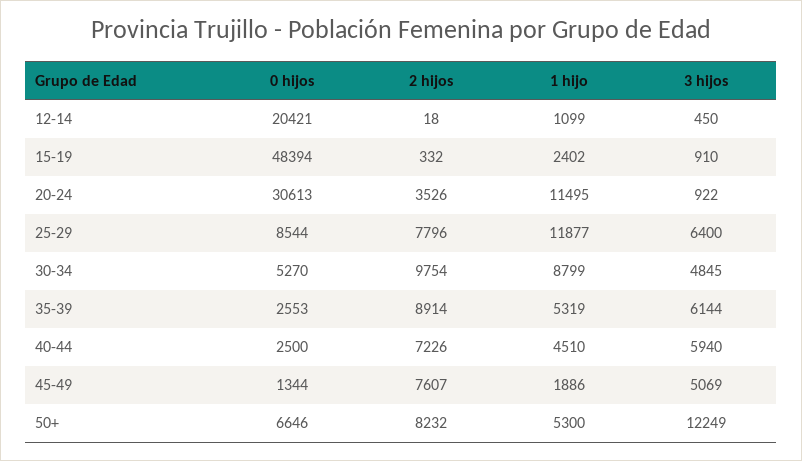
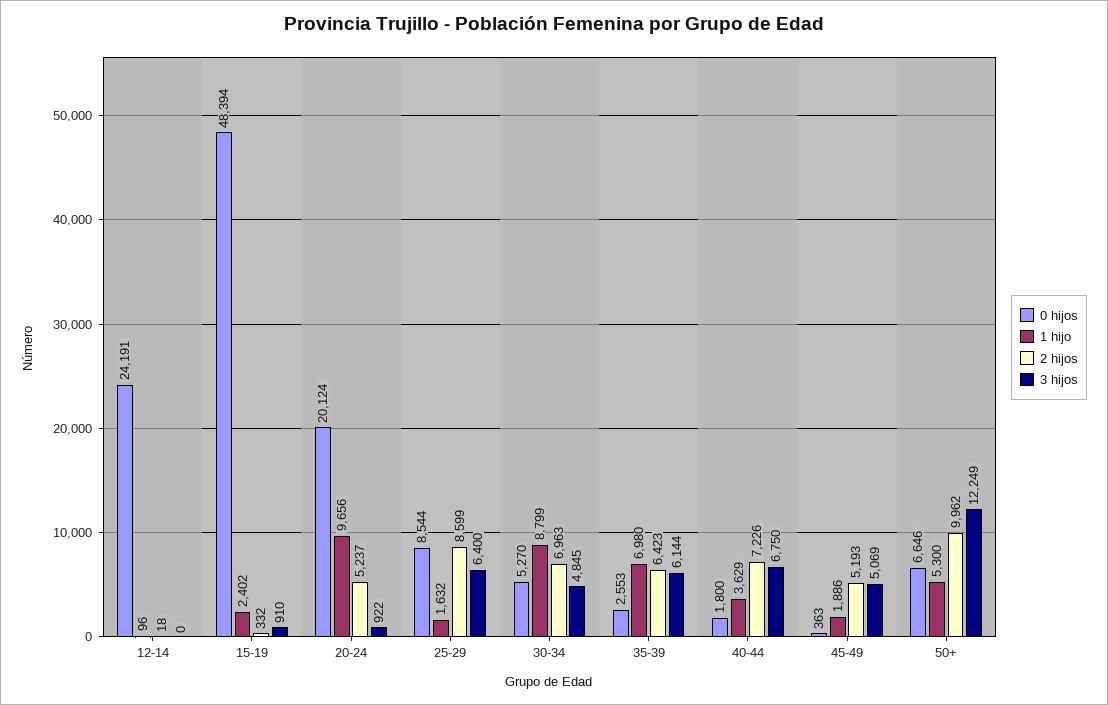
  {
    "0 hijos": {
-     "12-14": 20421,
+     "12-14": 24191,
      "15-19": 48394,
-     "20-24": 30613,
+     "20-24": 20124,
      "25-29": 8544,
      "30-34": 5270,
      "35-39": 2553,
-     "40-44": 2500,
+     "40-44": 1800,
-     "45-49": 1344,
+     "45-49": 363,
      "50+": 6646
    },
    "2 hijos": {
      "12-14": 18,
      "15-19": 332,
-     "20-24": 3526,
+     "20-24": 5237,
-     "25-29": 7796,
+     "25-29": 8599,
-     "30-34": 9754,
+     "30-34": 6963,
-     "35-39": 8914,
+     "35-39": 6423,
      "40-44": 7226,
-     "45-49": 7607,
+     "45-49": 5193,
-     "50+": 8232
+     "50+": 9962
    },
    "1 hijo": {
-     "12-14": 1099,
+     "12-14": 96,
      "15-19": 2402,
-     "20-24": 11495,
+     "20-24": 9656,
-     "25-29": 11877,
+     "25-29": 1632,
      "30-34": 8799,
-     "35-39": 5319,
+     "35-39": 6980,
-     "40-44": 4510,
+     "40-44": 3629,
      "45-49": 1886,
      "50+": 5300
    },
    "3 hijos": {
-     "12-14": 450,
+     "12-14": 0,
      "15-19": 910,
      "20-24": 922,
      "25-29": 6400,
      "30-34": 4845,
      "35-39": 6144,
-     "40-44": 5940,
+     "40-44": 6750,
      "45-49": 5069,
      "50+": 12249
    }
  }

